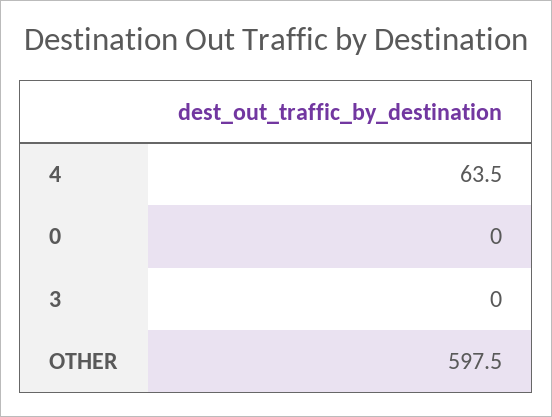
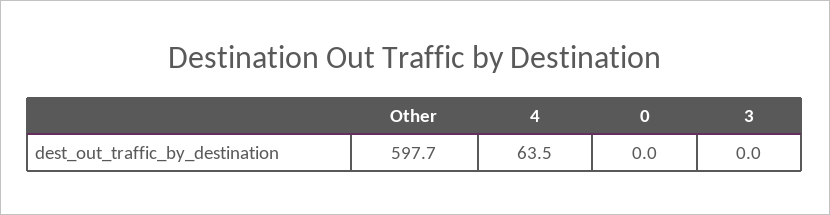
  {
    "4": 63.5,
    "0": 0,
    "3": 0,
-   "OTHER": 597.5
+   "OTHER": 597.7
  }

